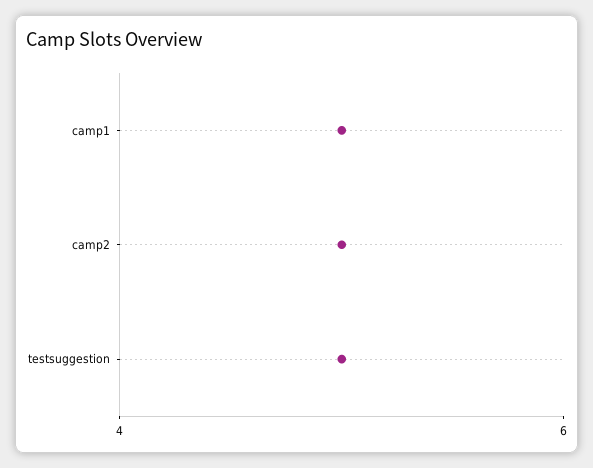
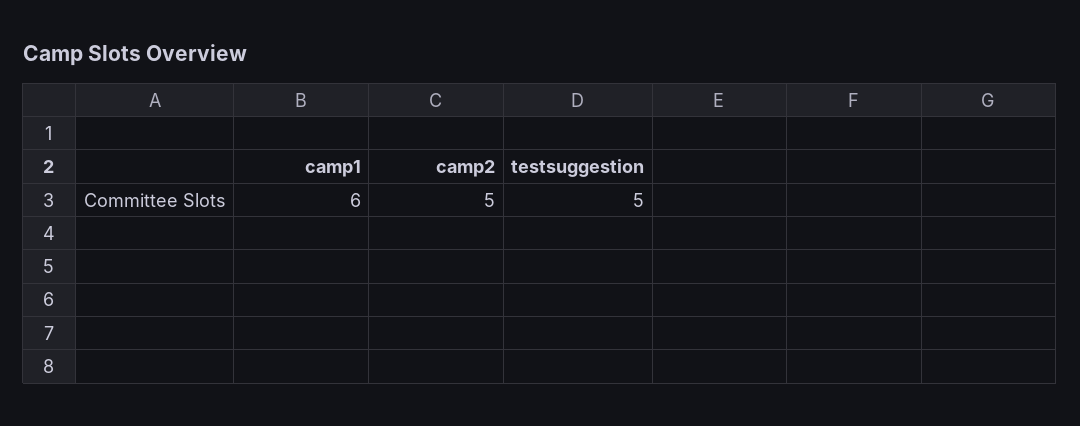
  {
-   "camp1": 5,
+   "camp1": 6,
    "camp2": 5,
    "testsuggestion": 5
  }

